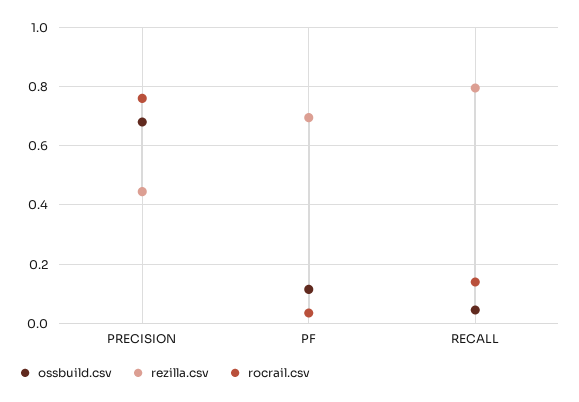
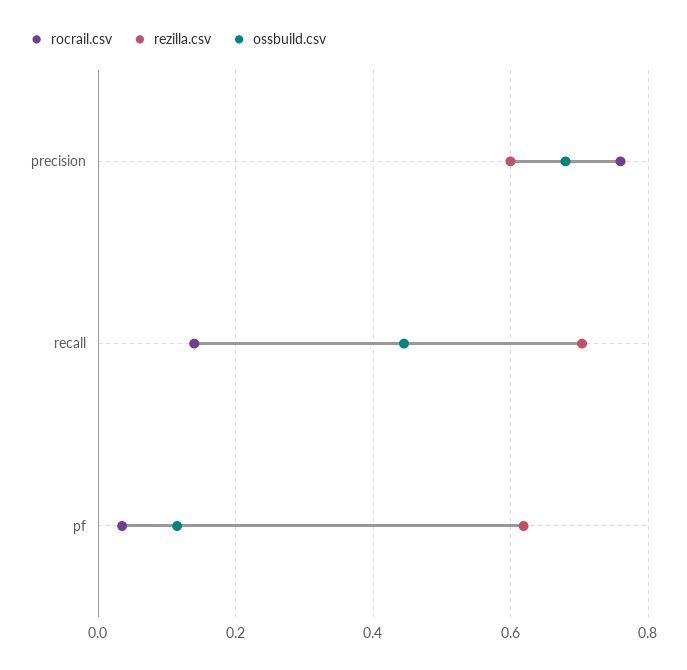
  {
    "ossbuild.csv": {
      "PRECISION": 0.68,
      "PF": 0.12,
-     "RECALL": 0.05
+     "RECALL": 0.44
    },
    "rezilla.csv": {
-     "PRECISION": 0.45,
+     "PRECISION": 0.6,
-     "PF": 0.7,
+     "PF": 0.62,
-     "RECALL": 0.8
+     "RECALL": 0.7
    },
    "rocrail.csv": {
      "PRECISION": 0.76,
      "PF": 0.04,
      "RECALL": 0.14
    }
  }

